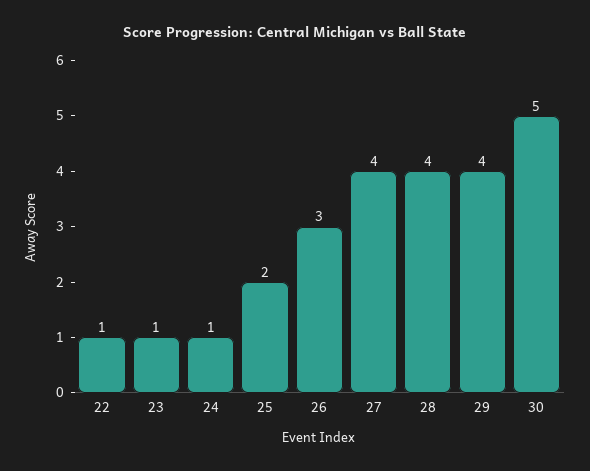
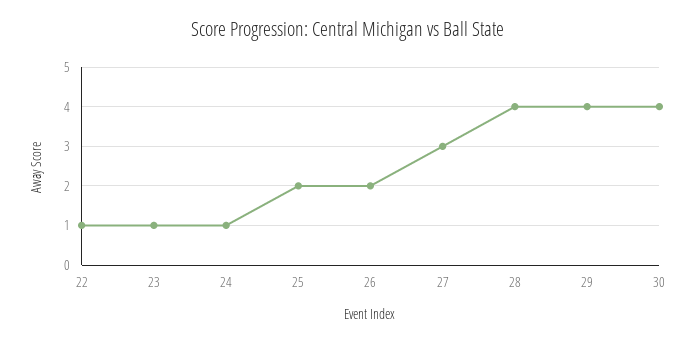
  {
    "22": 1,
    "23": 1,
    "24": 1,
    "25": 2,
-   "26": 3,
+   "26": 2,
-   "27": 4,
+   "27": 3,
    "28": 4,
    "29": 4,
-   "30": 5
+   "30": 4
  }

